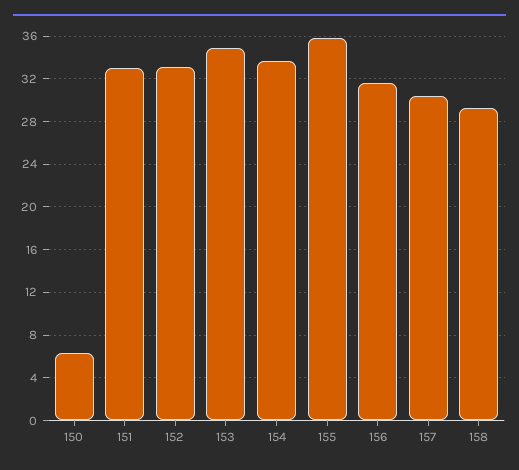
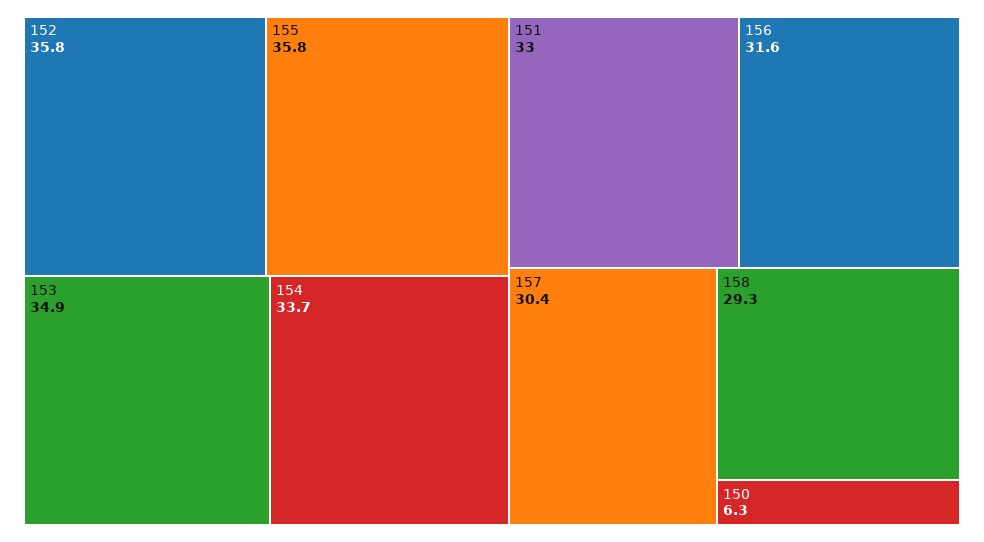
  {
    "150": 6.3,
    "151": 33,
-   "152": 33,
+   "152": 35.8,
    "153": 34.9,
    "154": 33.7,
    "155": 35.8,
    "156": 31.6,
    "157": 30.4,
    "158": 29.3
  }

